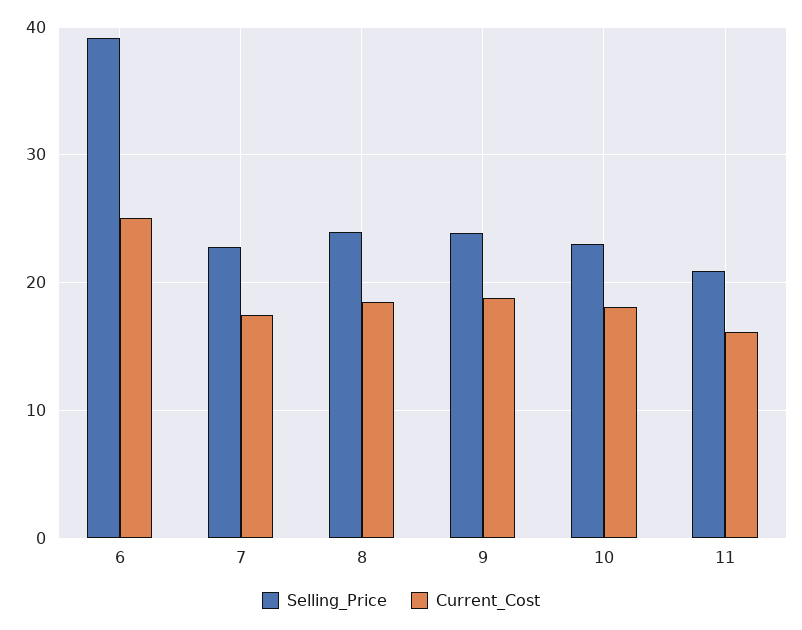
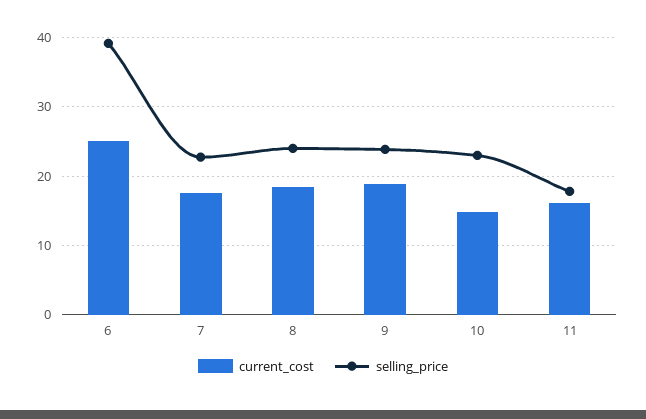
  {
    "Selling_Price": {
      "6": 39,
      "7": 23,
      "8": 24,
      "9": 24,
      "10": 23,
-     "11": 21
+     "11": 18
    },
    "Current_Cost": {
      "6": 25,
      "7": 18,
      "8": 18,
      "9": 19,
-     "10": 18,
+     "10": 15,
      "11": 16
    }
  }

